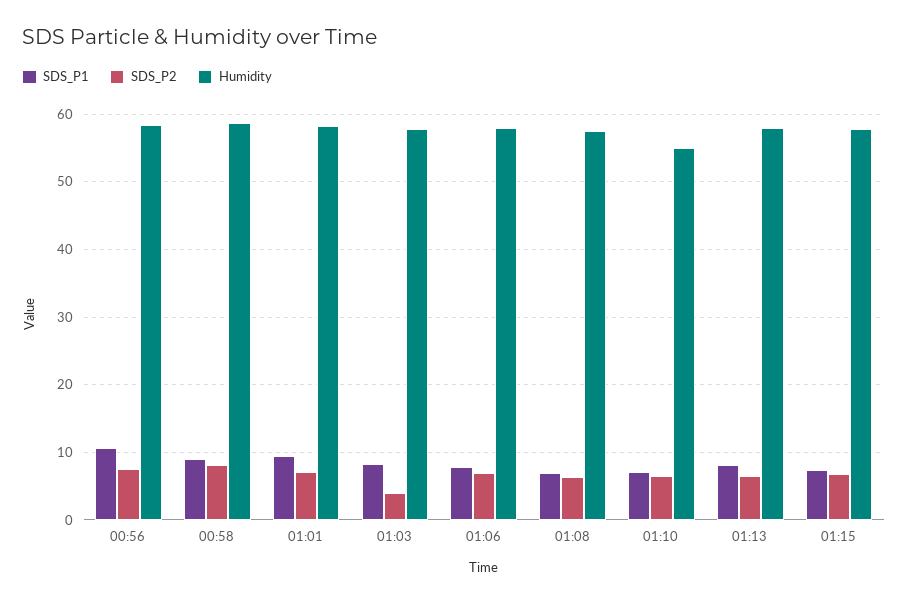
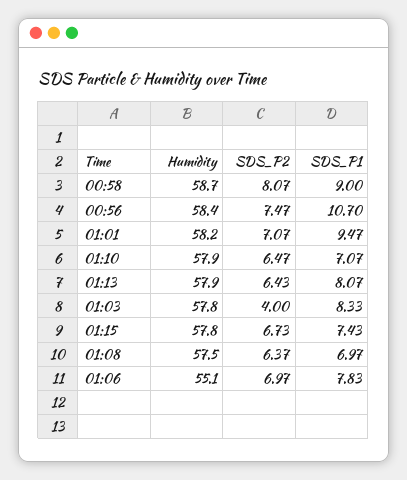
  {
    "SDS_P1": {
      "00:56": 10.7,
      "00:58": 9,
      "01:01": 9.47,
      "01:03": 8.33,
      "01:06": 7.83,
      "01:08": 6.97,
      "01:10": 7.07,
      "01:13": 8.07,
      "01:15": 7.43
    },
    "SDS_P2": {
      "00:56": 7.47,
      "00:58": 8.07,
      "01:01": 7.07,
      "01:03": 4,
      "01:06": 6.97,
      "01:08": 6.37,
      "01:10": 6.47,
      "01:13": 6.43,
      "01:15": 6.73
    },
    "Humidity": {
      "00:56": 58.4,
      "00:58": 58.7,
      "01:01": 58.2,
      "01:03": 57.8,
-     "01:06": 58,
+     "01:06": 55.1,
      "01:08": 57.5,
-     "01:10": 55,
+     "01:10": 57.9,
      "01:13": 57.9,
      "01:15": 57.8
    }
  }

